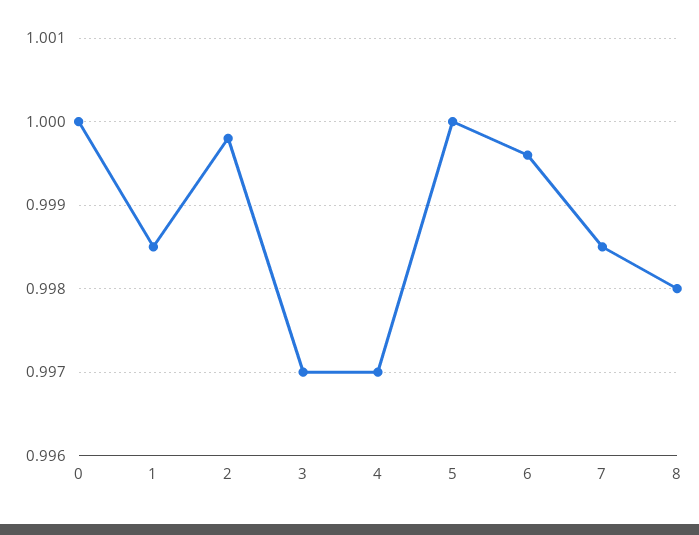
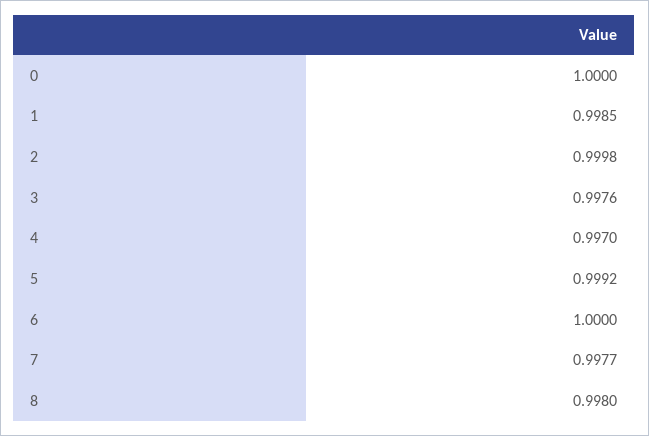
  {
    "0": 1,
    "1": 0.9985,
    "2": 0.9998,
-   "3": 0.997,
+   "3": 0.9976,
    "4": 0.997,
-   "5": 1,
+   "5": 0.9992,
-   "6": 0.9996,
+   "6": 1,
-   "7": 0.9985,
+   "7": 0.9977,
    "8": 0.998
  }

